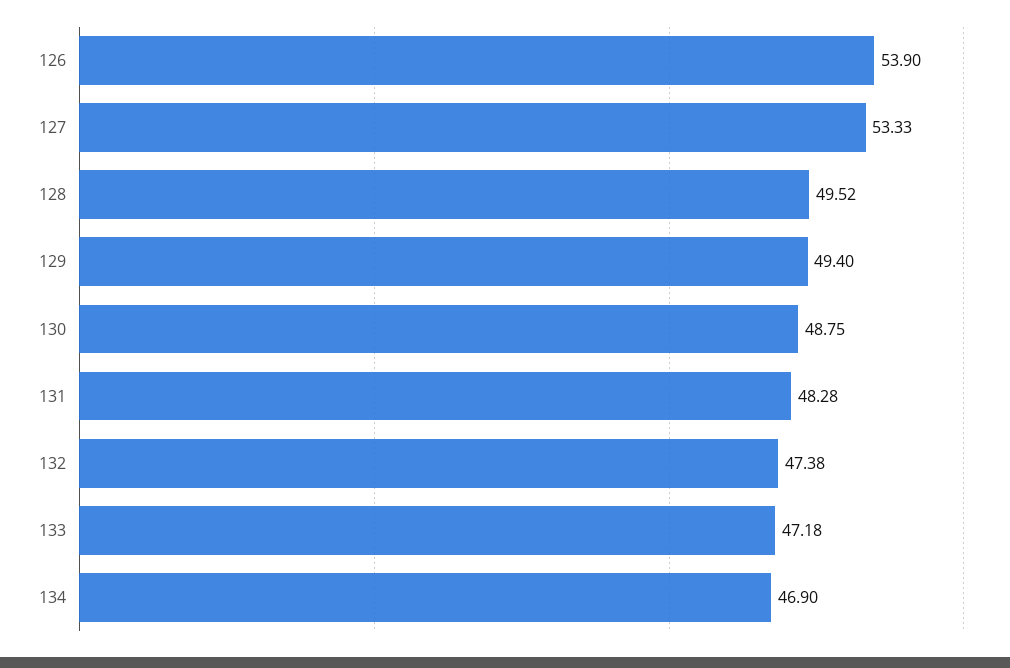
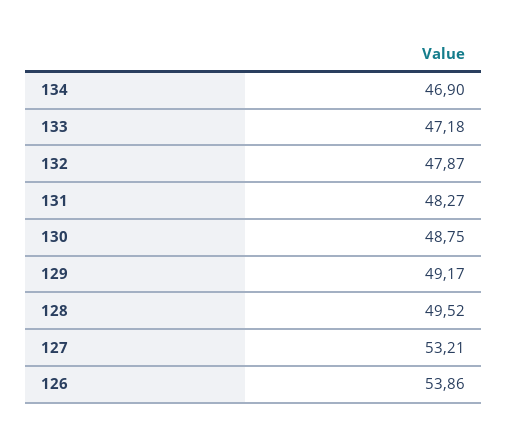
  {
-   "126": 53.9,
+   "126": 53.86,
-   "127": 53.33,
+   "127": 53.21,
    "128": 49.52,
-   "129": 49.4,
+   "129": 49.17,
    "130": 48.75,
-   "131": 48.28,
+   "131": 48.27,
-   "132": 47.38,
+   "132": 47.87,
    "133": 47.18,
    "134": 46.9
  }

